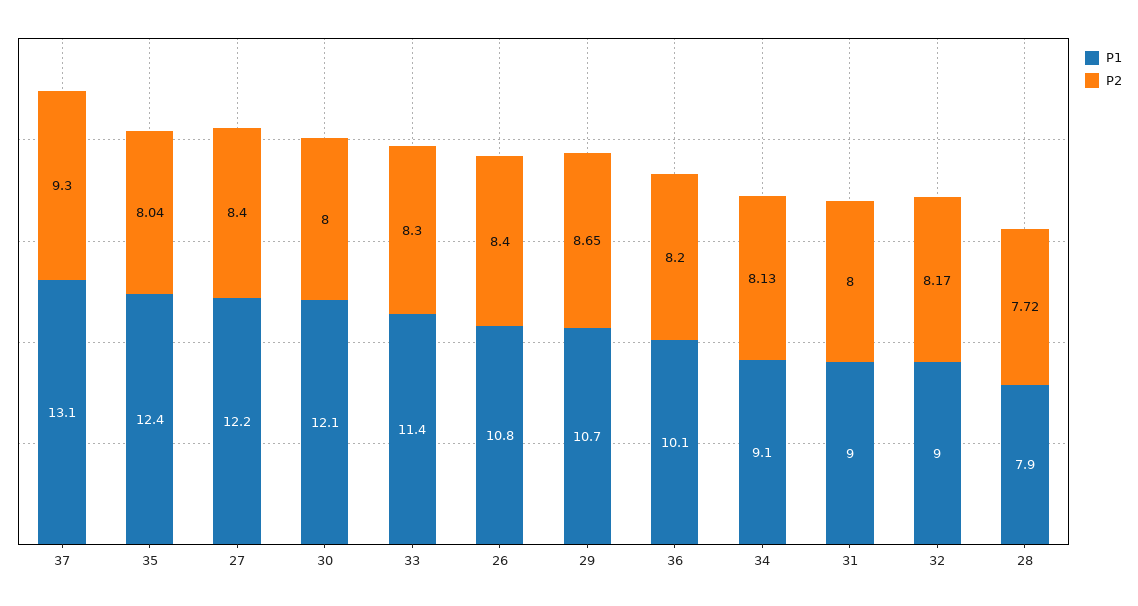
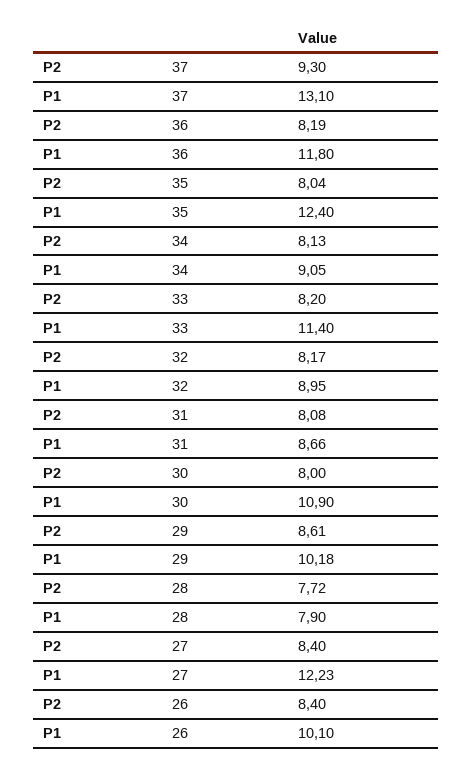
  {
    "P1": {
      "37": 13.1,
      "35": 12.4,
      "27": 12.23,
-     "30": 12.1,
+     "30": 10.9,
      "33": 11.4,
-     "26": 10.8,
+     "26": 10.1,
-     "29": 10.7,
+     "29": 10.18,
-     "36": 10.1,
+     "36": 11.8,
      "34": 9.05,
-     "31": 9,
+     "31": 8.66,
      "32": 8.95,
      "28": 7.9
    },
    "P2": {
      "37": 9.3,
      "35": 8.04,
      "27": 8.4,
      "30": 8,
-     "33": 8.3,
+     "33": 8.2,
      "26": 8.4,
-     "29": 8.65,
+     "29": 8.61,
-     "36": 8.2,
+     "36": 8.19,
      "34": 8.13,
-     "31": 8,
+     "31": 8.08,
      "32": 8.17,
      "28": 7.72
    }
  }

